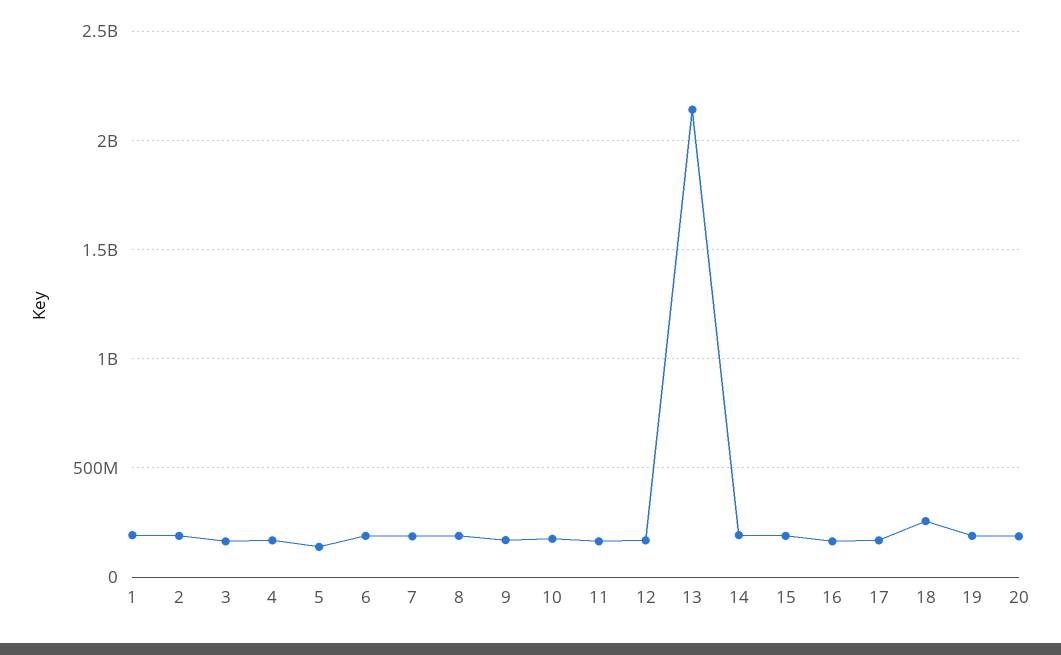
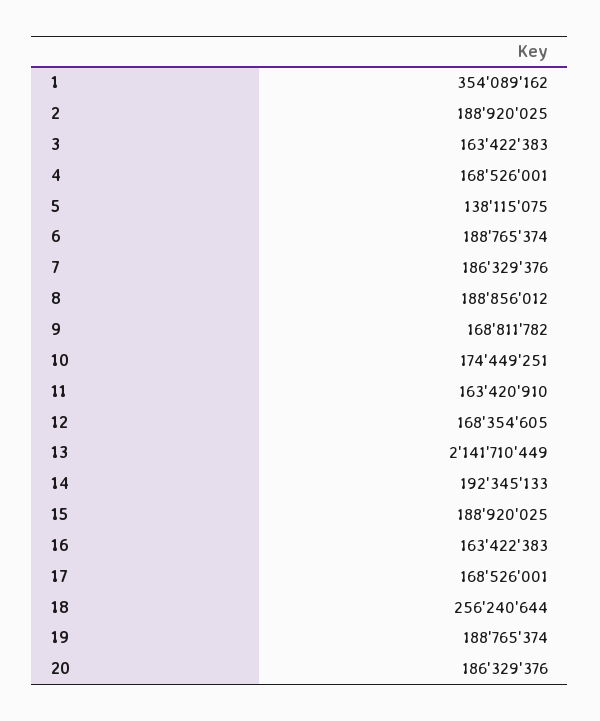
  {
-   "1": 200000000,
+   "1": 354089162,
    "2": 188920025,
    "3": 163422383,
    "4": 168526001,
    "5": 138115075,
    "6": 188765374,
    "7": 186329376,
    "8": 188856012,
    "9": 168811782,
    "10": 174449251,
    "11": 163420910,
    "12": 168354605,
    "13": 2141710449,
    "14": 192345133,
    "15": 188920025,
    "16": 163422383,
    "17": 168526001,
    "18": 256240644,
    "19": 188765374,
    "20": 186329376
  }

